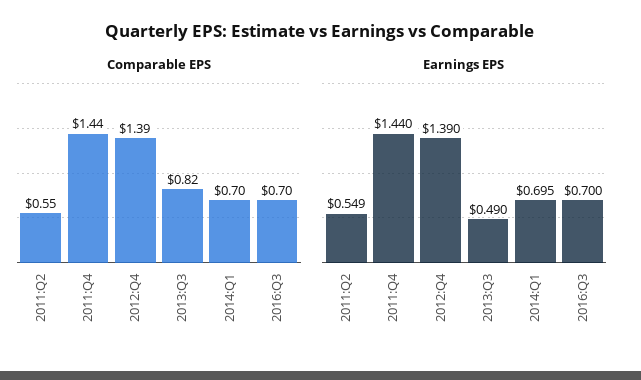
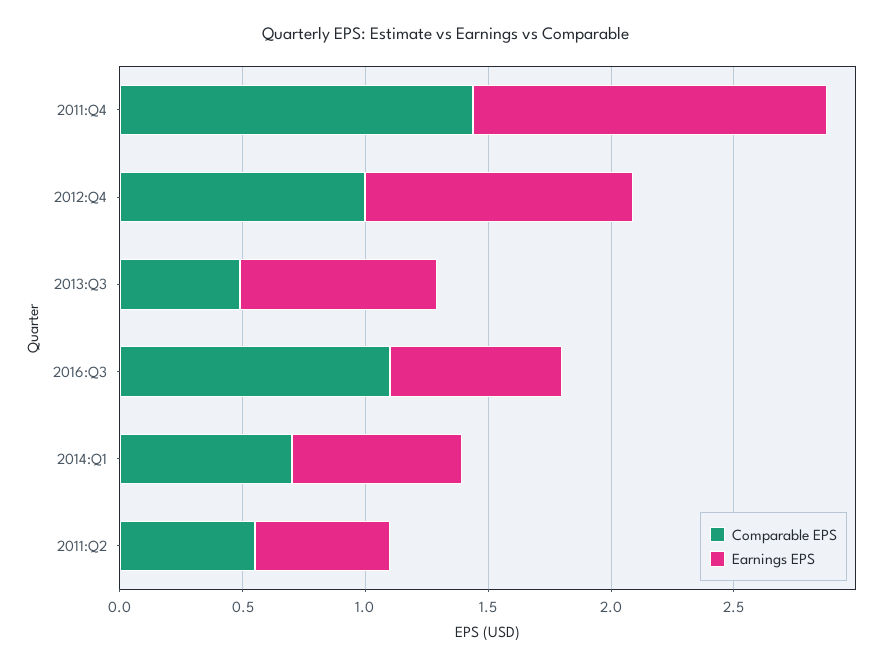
  {
    "Comparable EPS": {
      "2011:Q2": 0.55,
      "2011:Q4": 1.44,
-     "2012:Q4": 1.39,
+     "2012:Q4": 1,
-     "2013:Q3": 0.82,
+     "2013:Q3": 0.5,
      "2014:Q1": 0.7,
-     "2016:Q3": 0.7
+     "2016:Q3": 1.1
    },
    "Earnings EPS": {
      "2011:Q2": 0.549,
      "2011:Q4": 1.44,
-     "2012:Q4": 1.39,
+     "2012:Q4": 1.1,
-     "2013:Q3": 0.49,
+     "2013:Q3": 0.8,
      "2014:Q1": 0.695,
      "2016:Q3": 0.7
    }
  }

